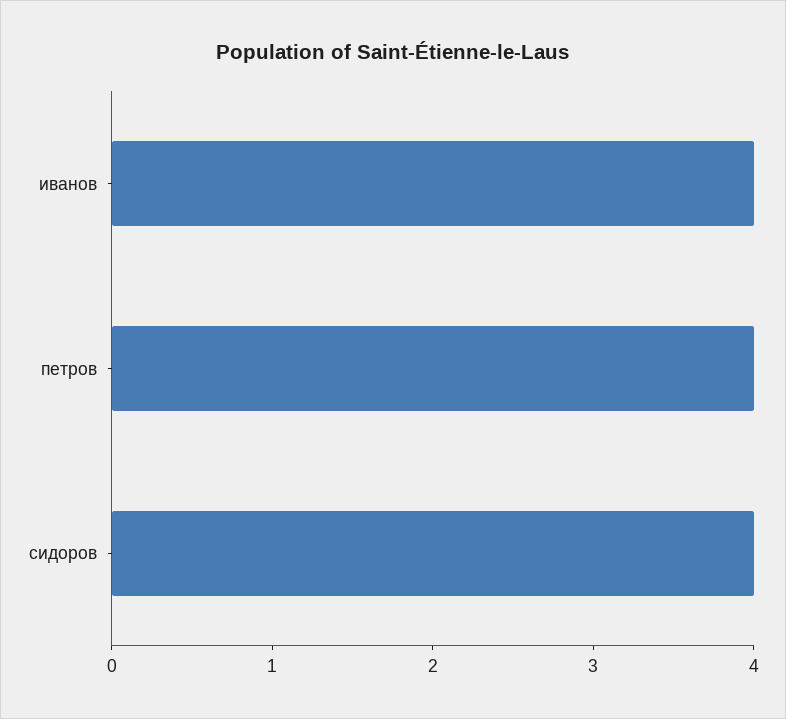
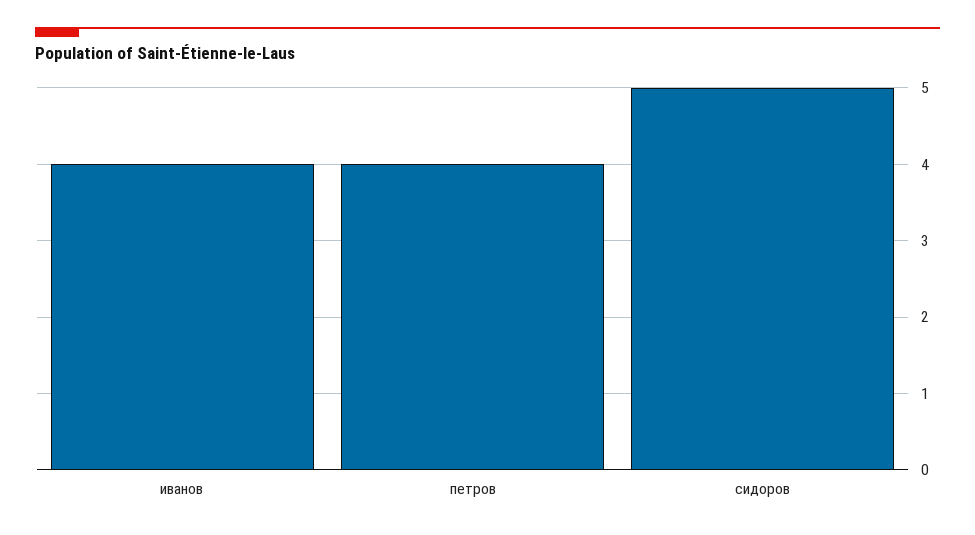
  {
    "иванов": 4,
    "петров": 4,
-   "сидоров": 4
+   "сидоров": 5
  }

